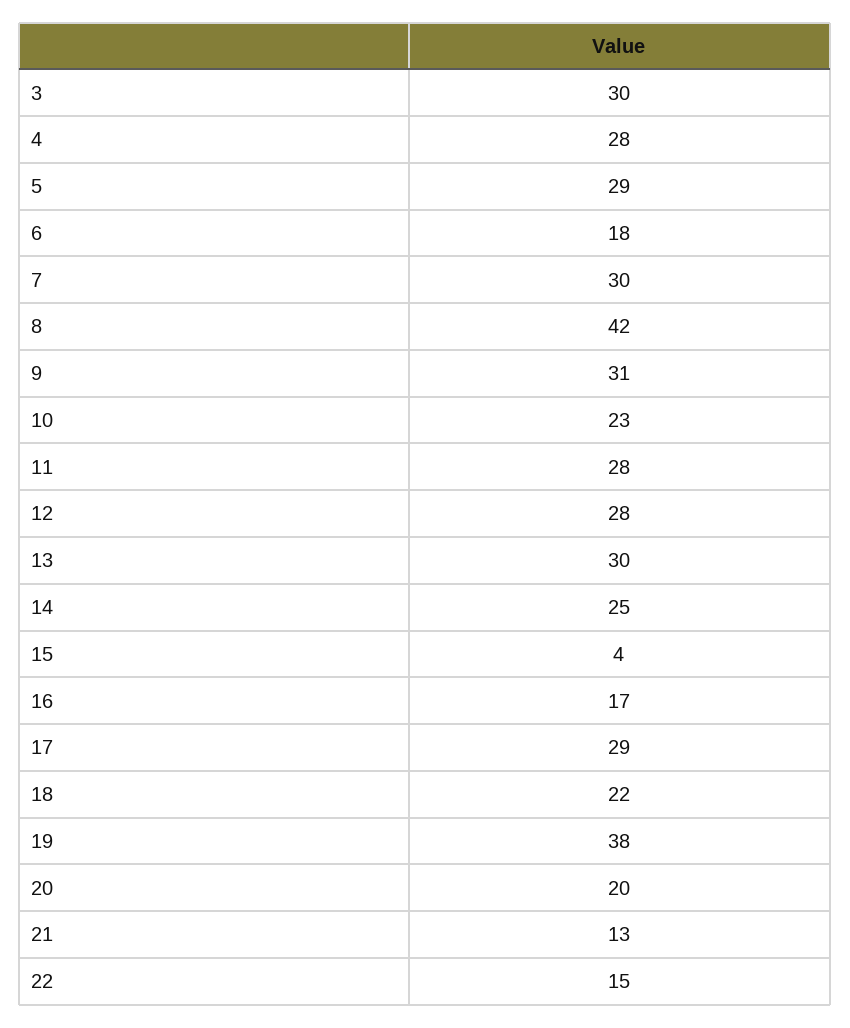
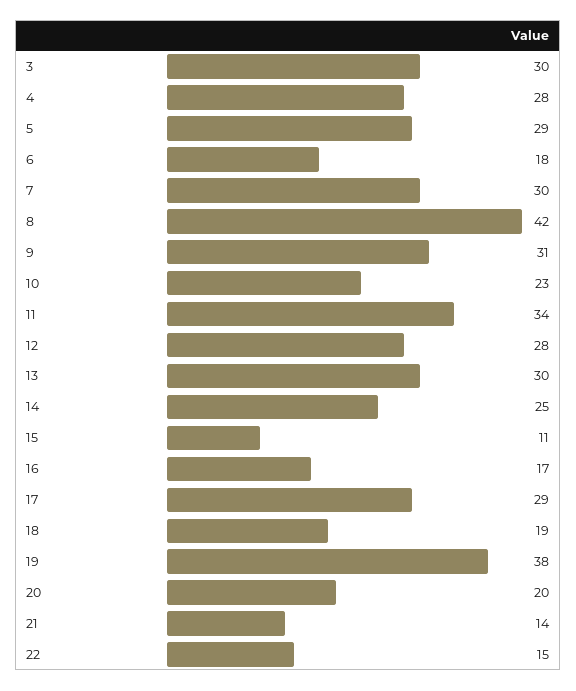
  {
    "3": 30,
    "4": 28,
    "5": 29,
    "6": 18,
    "7": 30,
    "8": 42,
    "9": 31,
    "10": 23,
-   "11": 28,
+   "11": 34,
    "12": 28,
    "13": 30,
    "14": 25,
-   "15": 4,
+   "15": 11,
    "16": 17,
    "17": 29,
-   "18": 22,
+   "18": 19,
    "19": 38,
    "20": 20,
-   "21": 13,
+   "21": 14,
    "22": 15
  }

